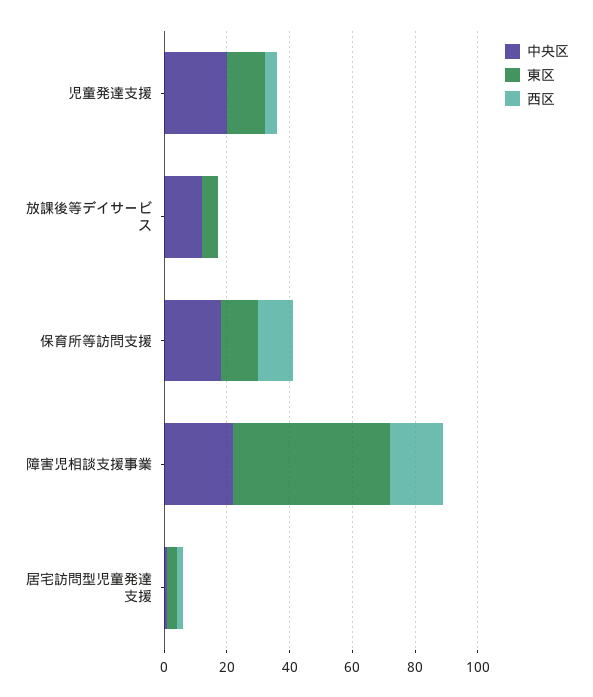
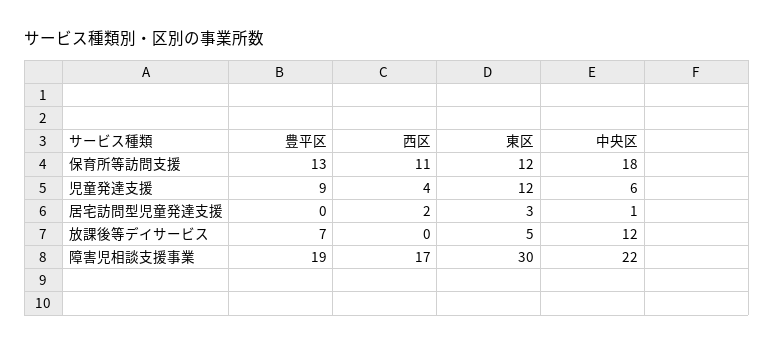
  {
    "中央区": {
-     "児童発達支援": 20,
+     "児童発達支援": 6,
      "放課後等デイサービス": 12,
      "保育所等訪問支援": 18,
      "障害児相談支援事業": 22,
      "居宅訪問型児童発達支援": 1
    },
    "東区": {
      "児童発達支援": 12,
      "放課後等デイサービス": 5,
      "保育所等訪問支援": 12,
-     "障害児相談支援事業": 50,
+     "障害児相談支援事業": 30,
      "居宅訪問型児童発達支援": 3
    },
    "西区": {
      "児童発達支援": 4,
      "放課後等デイサービス": 0,
      "保育所等訪問支援": 11,
      "障害児相談支援事業": 17,
      "居宅訪問型児童発達支援": 2
-   }
+   },
+   "豊平区": {
+     "保育所等訪問支援": 13,
+     "児童発達支援": 9,
+     "居宅訪問型児童発達支援": 0,
+     "放課後等デイサービス": 7,
+     "障害児相談支援事業": 19
+   }
  }

